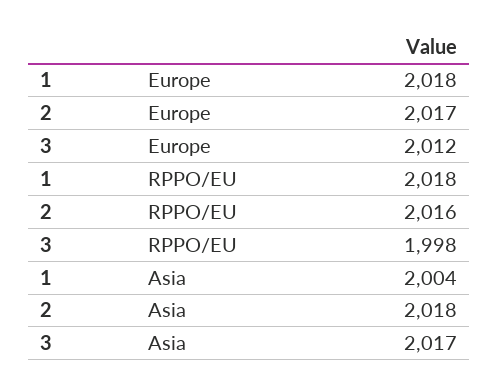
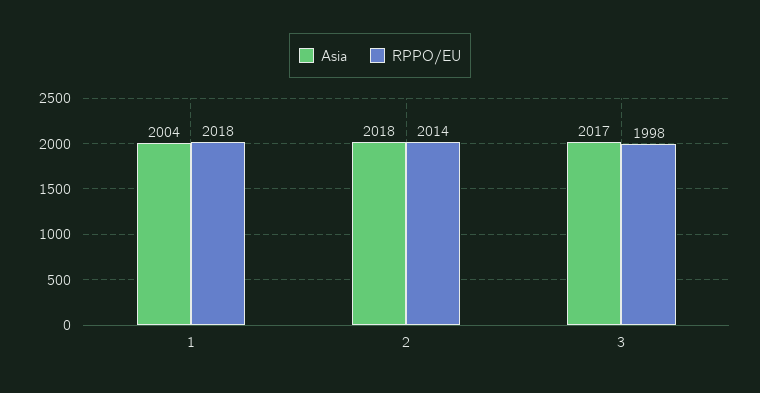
  {
-   "Europe": {
-     "1": 2018,
-     "2": 2017,
-     "3": 2012
-   },
    "RPPO/EU": {
      "1": 2018,
-     "2": 2016,
+     "2": 2014,
      "3": 1998
    },
    "Asia": {
      "1": 2004,
      "2": 2018,
      "3": 2017
    }
  }

